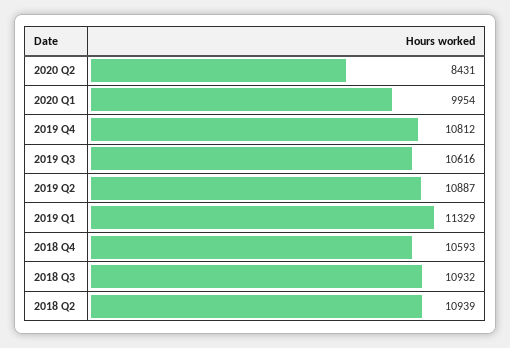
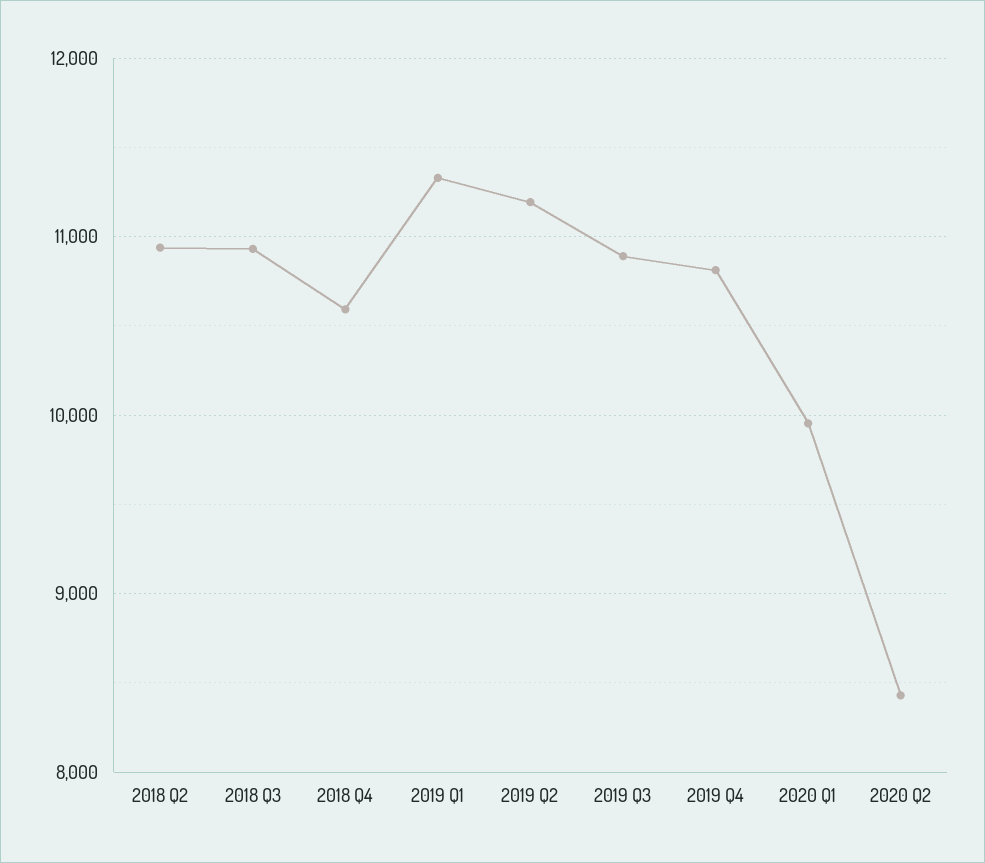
  {
    "2020 Q2": 8431,
    "2020 Q1": 9954,
    "2019 Q4": 10812,
-   "2019 Q3": 10616,
+   "2019 Q3": 10900,
-   "2019 Q2": 10887,
+   "2019 Q2": 11200,
    "2019 Q1": 11329,
    "2018 Q4": 10593,
    "2018 Q3": 10932,
    "2018 Q2": 10939
  }

